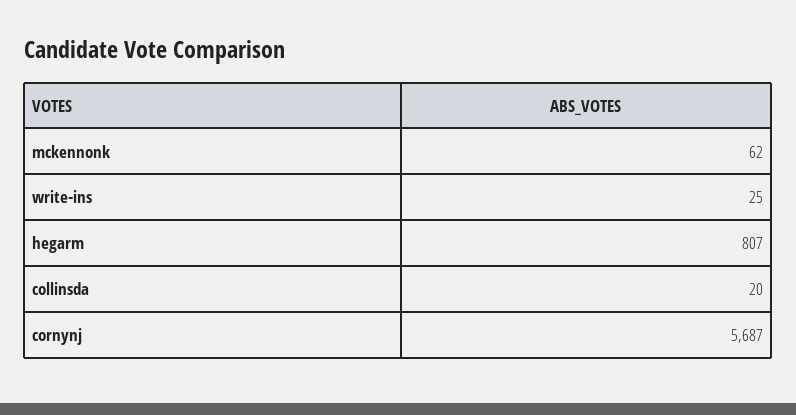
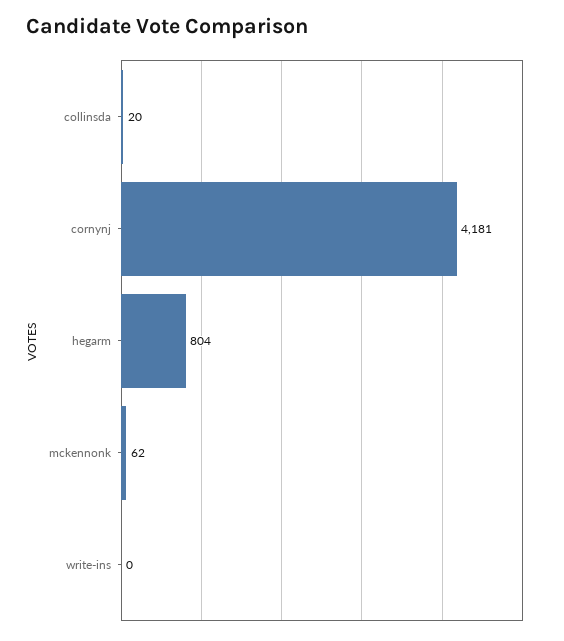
  {
    "mckennonk": 62,
-   "write-ins": 25,
+   "write-ins": 0,
-   "hegarm": 807,
+   "hegarm": 804,
    "collinsda": 20,
-   "cornynj": 5687
+   "cornynj": 4181
  }

